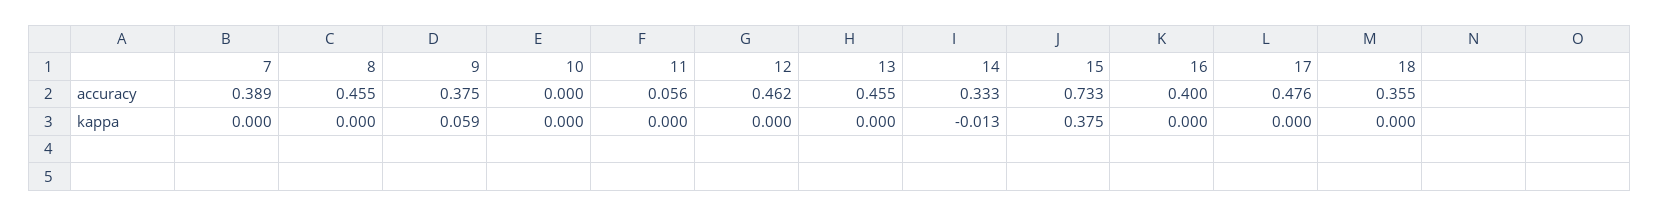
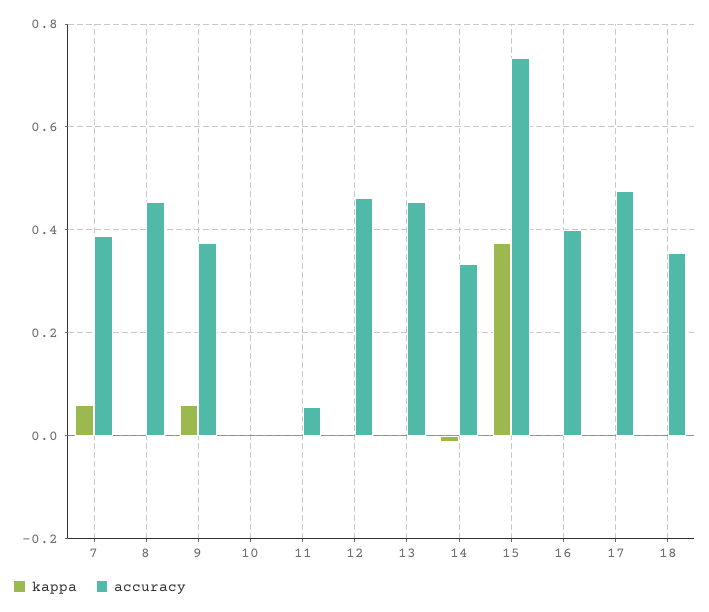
  {
    "accuracy": {
      "7": 0.389,
      "8": 0.455,
      "9": 0.375,
      "10": 0,
      "11": 0.056,
      "12": 0.462,
      "13": 0.455,
      "14": 0.333,
      "15": 0.733,
      "16": 0.4,
      "17": 0.476,
      "18": 0.355
    },
    "kappa": {
-     "7": 0,
+     "7": 0.06,
      "8": 0,
      "9": 0.059,
      "10": 0,
      "11": 0,
      "12": 0,
      "13": 0,
      "14": -0.013,
      "15": 0.375,
      "16": 0,
      "17": 0,
      "18": 0
    }
  }

